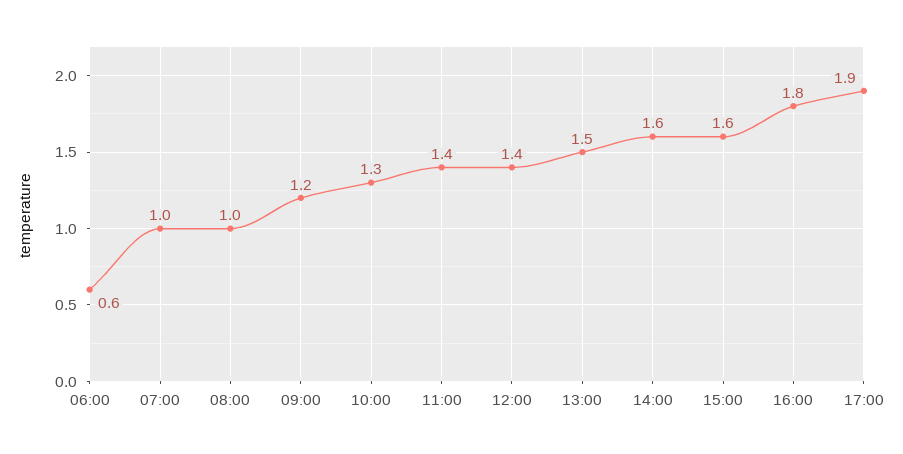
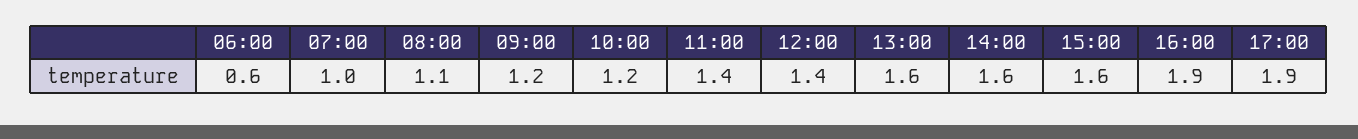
  {
    "06:00": 0.6,
    "07:00": 1,
-   "08:00": 1,
+   "08:00": 1.1,
    "09:00": 1.2,
-   "10:00": 1.3,
+   "10:00": 1.2,
    "11:00": 1.4,
    "12:00": 1.4,
-   "13:00": 1.5,
+   "13:00": 1.6,
    "14:00": 1.6,
    "15:00": 1.6,
-   "16:00": 1.8,
+   "16:00": 1.9,
    "17:00": 1.9
  }

